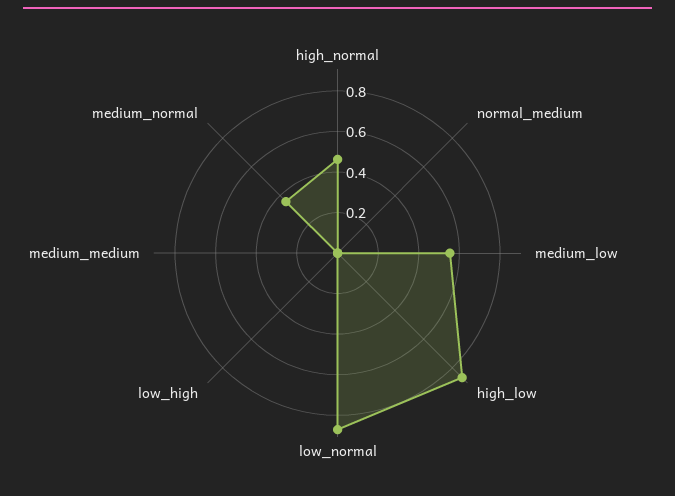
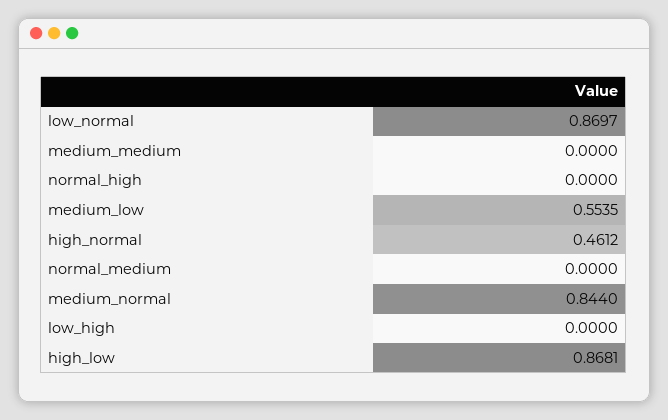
  {
    "high_normal": 0.4612,
    "normal_medium": 0,
    "medium_low": 0.5535,
    "high_low": 0.8681,
    "low_normal": 0.8697,
    "low_high": 0,
    "medium_medium": 0,
-   "medium_normal": 0.35
+   "medium_normal": 0.844,
+   "normal_high": 0
  }

